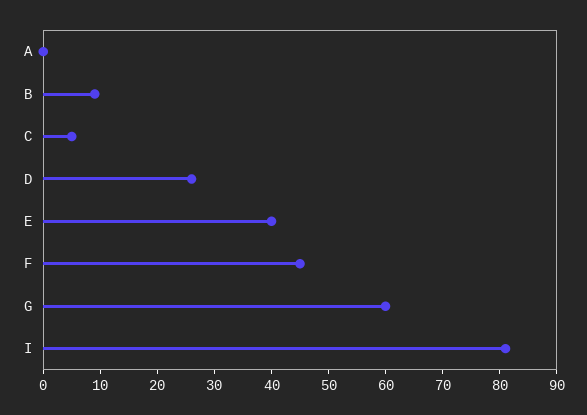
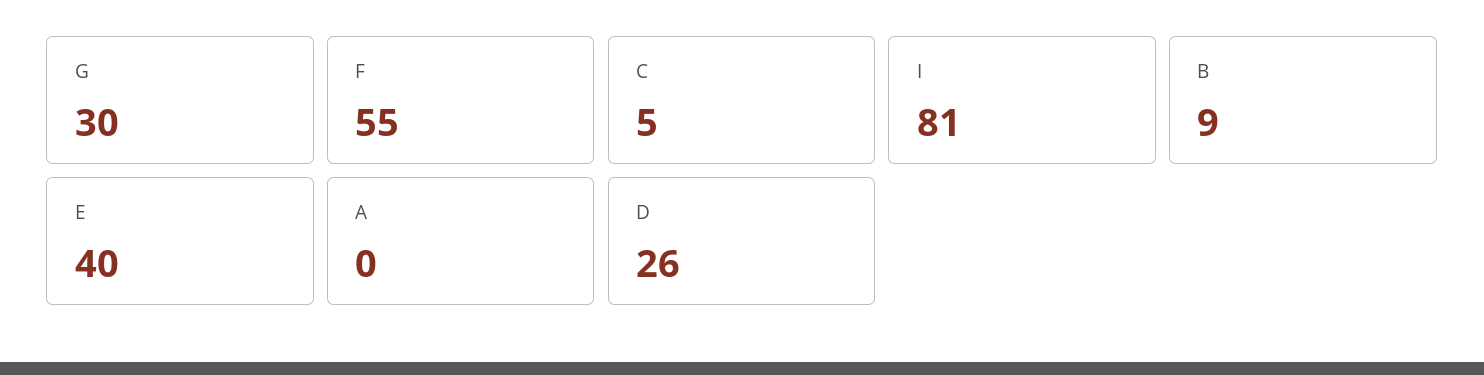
  {
    "A": 0,
    "B": 9,
    "C": 5,
    "D": 26,
    "E": 40,
-   "F": 45,
+   "F": 55,
-   "G": 60,
+   "G": 30,
    "I": 81
  }

